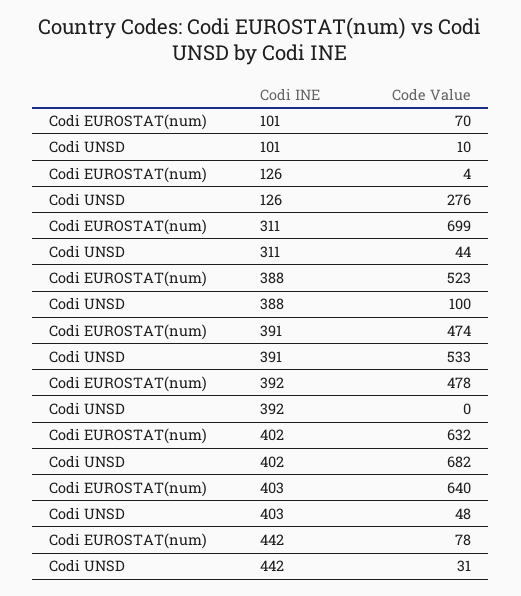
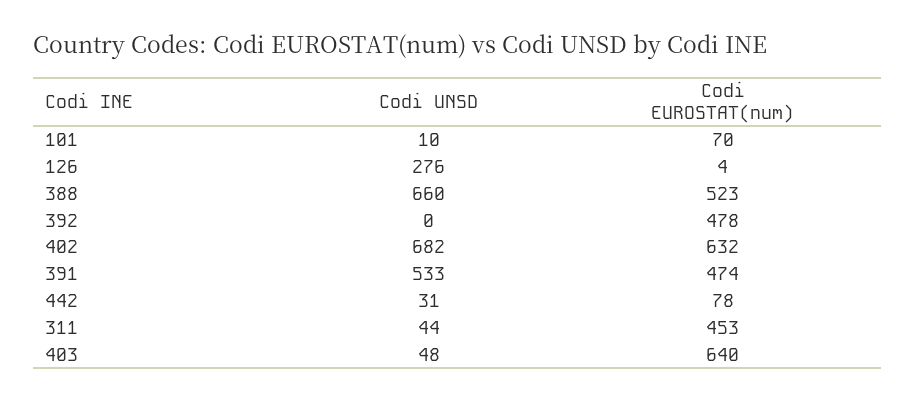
  {
    "Codi EUROSTAT(num)": {
      "101": 70,
      "126": 4,
-     "311": 699,
+     "311": 453,
      "388": 523,
      "391": 474,
      "392": 478,
      "402": 632,
      "403": 640,
      "442": 78
    },
    "Codi UNSD": {
      "101": 10,
      "126": 276,
      "311": 44,
-     "388": 100,
+     "388": 660,
      "391": 533,
      "392": 0,
      "402": 682,
      "403": 48,
      "442": 31
    }
  }

